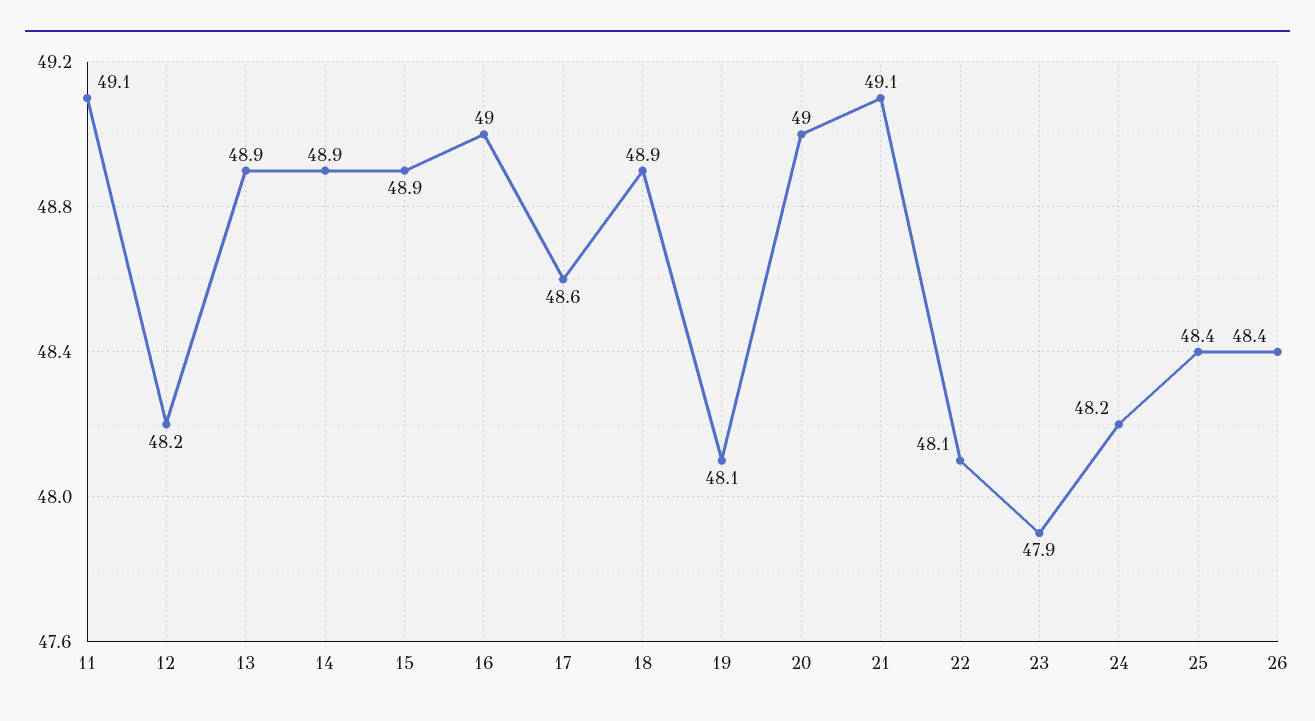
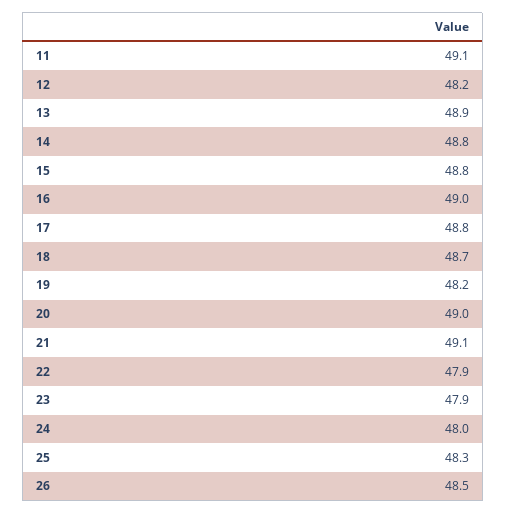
  {
    "11": 49.1,
    "12": 48.2,
    "13": 48.9,
-   "14": 48.9,
+   "14": 48.8,
-   "15": 48.9,
+   "15": 48.8,
    "16": 49,
-   "17": 48.6,
+   "17": 48.8,
-   "18": 48.9,
+   "18": 48.7,
-   "19": 48.1,
+   "19": 48.2,
    "20": 49,
    "21": 49.1,
-   "22": 48.1,
+   "22": 47.9,
    "23": 47.9,
-   "24": 48.2,
+   "24": 48,
-   "25": 48.4,
+   "25": 48.3,
-   "26": 48.4
+   "26": 48.5
  }

